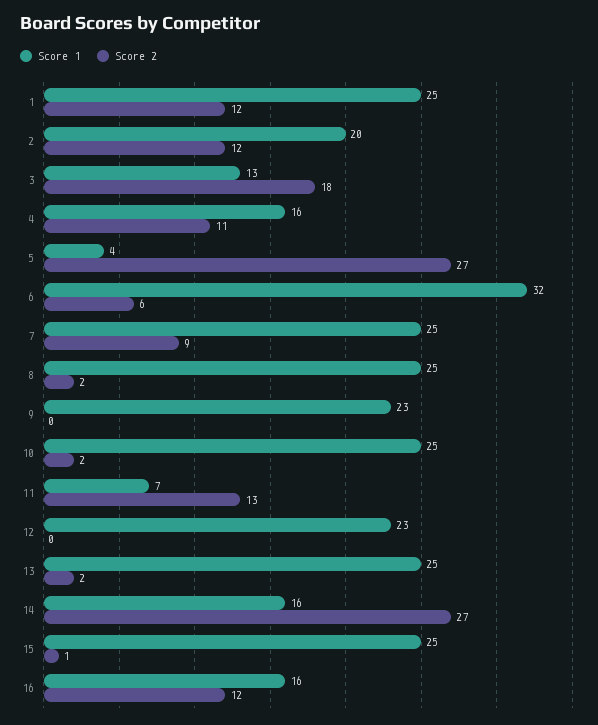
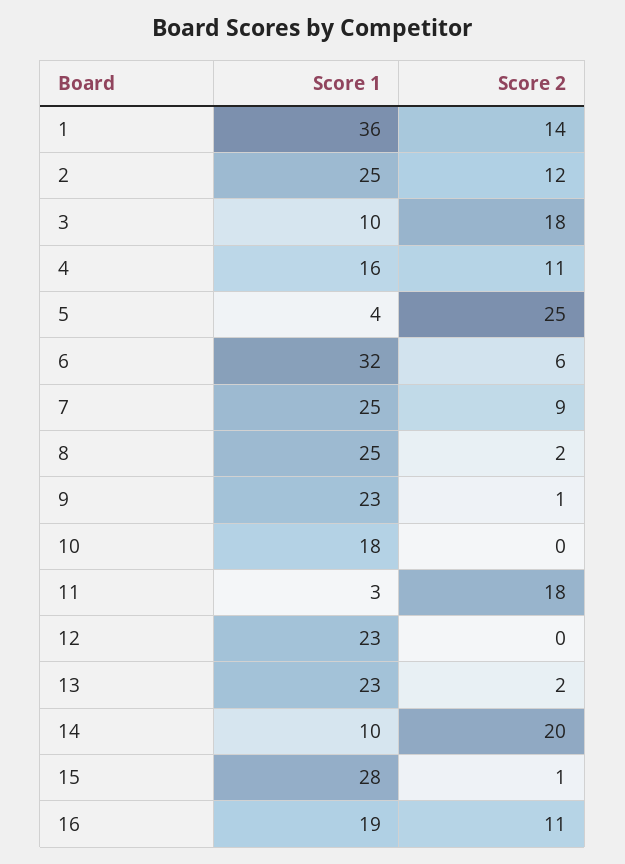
  {
    "Score 1": {
-     "1": 25,
+     "1": 36,
-     "2": 20,
+     "2": 25,
-     "3": 13,
+     "3": 10,
      "4": 16,
      "5": 4,
      "6": 32,
      "7": 25,
      "8": 25,
      "9": 23,
-     "10": 25,
+     "10": 18,
-     "11": 7,
+     "11": 3,
      "12": 23,
-     "13": 25,
+     "13": 23,
-     "14": 16,
+     "14": 10,
-     "15": 25,
+     "15": 28,
-     "16": 16
+     "16": 19
    },
    "Score 2": {
-     "1": 12,
+     "1": 14,
      "2": 12,
      "3": 18,
      "4": 11,
-     "5": 27,
+     "5": 25,
      "6": 6,
      "7": 9,
      "8": 2,
-     "9": 0,
+     "9": 1,
-     "10": 2,
+     "10": 0,
-     "11": 13,
+     "11": 18,
      "12": 0,
      "13": 2,
-     "14": 27,
+     "14": 20,
      "15": 1,
-     "16": 12
+     "16": 11
    }
  }

